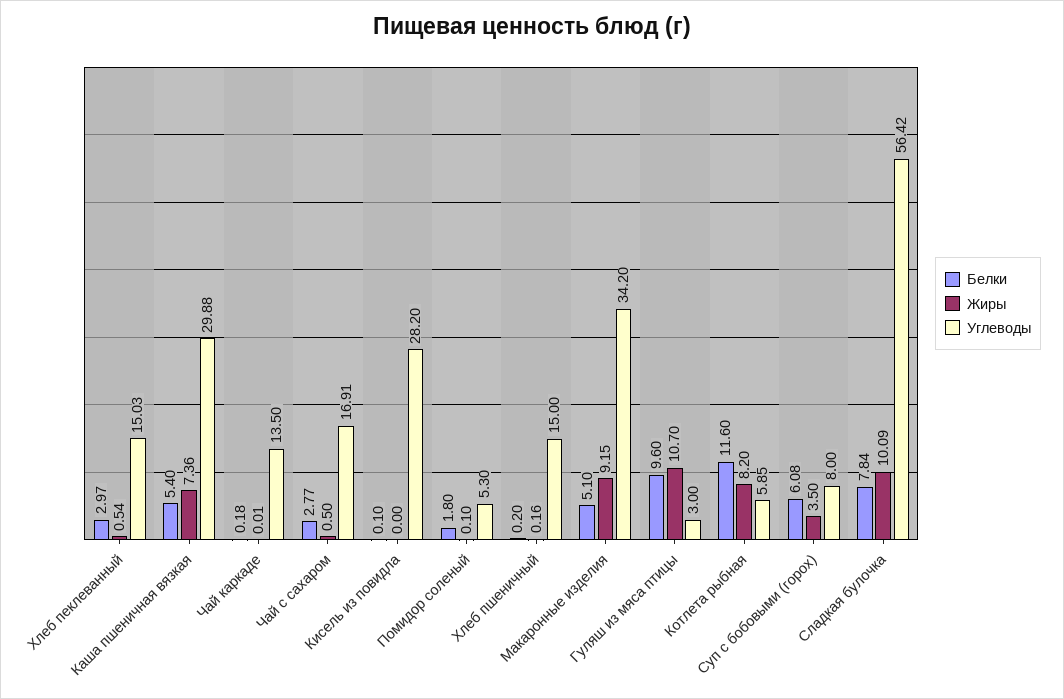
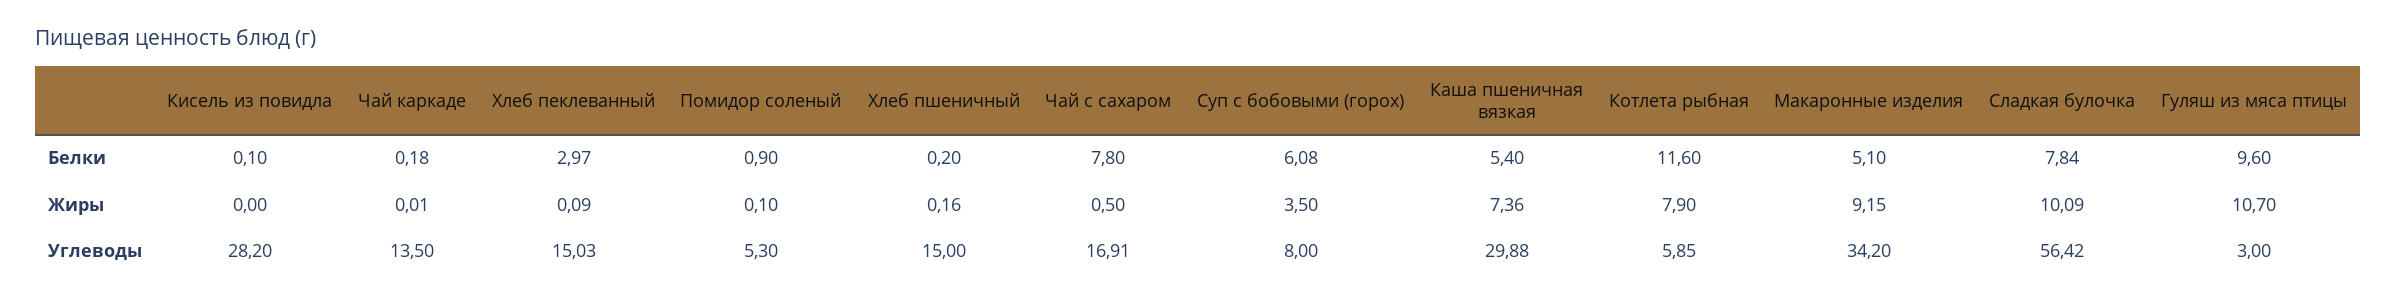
  {
    "Белки": {
      "Хлеб пеклеванный": 2.97,
      "Каша пшеничная вязкая": 5.4,
      "Чай каркаде": 0.18,
-     "Чай с сахаром": 2.77,
+     "Чай с сахаром": 7.8,
      "Кисель из повидла": 0.1,
-     "Помидор соленый": 1.8,
+     "Помидор соленый": 0.9,
      "Хлеб пшеничный": 0.2,
      "Макаронные изделия": 5.1,
      "Гуляш из мяса птицы": 9.6,
      "Котлета рыбная": 11.6,
      "Суп с бобовыми (горох)": 6.08,
      "Сладкая булочка": 7.84
    },
    "Жиры": {
-     "Хлеб пеклеванный": 0.54,
+     "Хлеб пеклеванный": 0.09,
      "Каша пшеничная вязкая": 7.36,
      "Чай каркаде": 0.01,
      "Чай с сахаром": 0.5,
      "Кисель из повидла": 0,
      "Помидор соленый": 0.1,
      "Хлеб пшеничный": 0.16,
      "Макаронные изделия": 9.15,
      "Гуляш из мяса птицы": 10.7,
-     "Котлета рыбная": 8.2,
+     "Котлета рыбная": 7.9,
      "Суп с бобовыми (горох)": 3.5,
      "Сладкая булочка": 10.09
    },
    "Углеводы": {
      "Хлеб пеклеванный": 15.03,
      "Каша пшеничная вязкая": 29.88,
      "Чай каркаде": 13.5,
      "Чай с сахаром": 16.91,
      "Кисель из повидла": 28.2,
      "Помидор соленый": 5.3,
      "Хлеб пшеничный": 15,
      "Макаронные изделия": 34.2,
      "Гуляш из мяса птицы": 3,
      "Котлета рыбная": 5.85,
      "Суп с бобовыми (горох)": 8,
      "Сладкая булочка": 56.42
    }
  }

